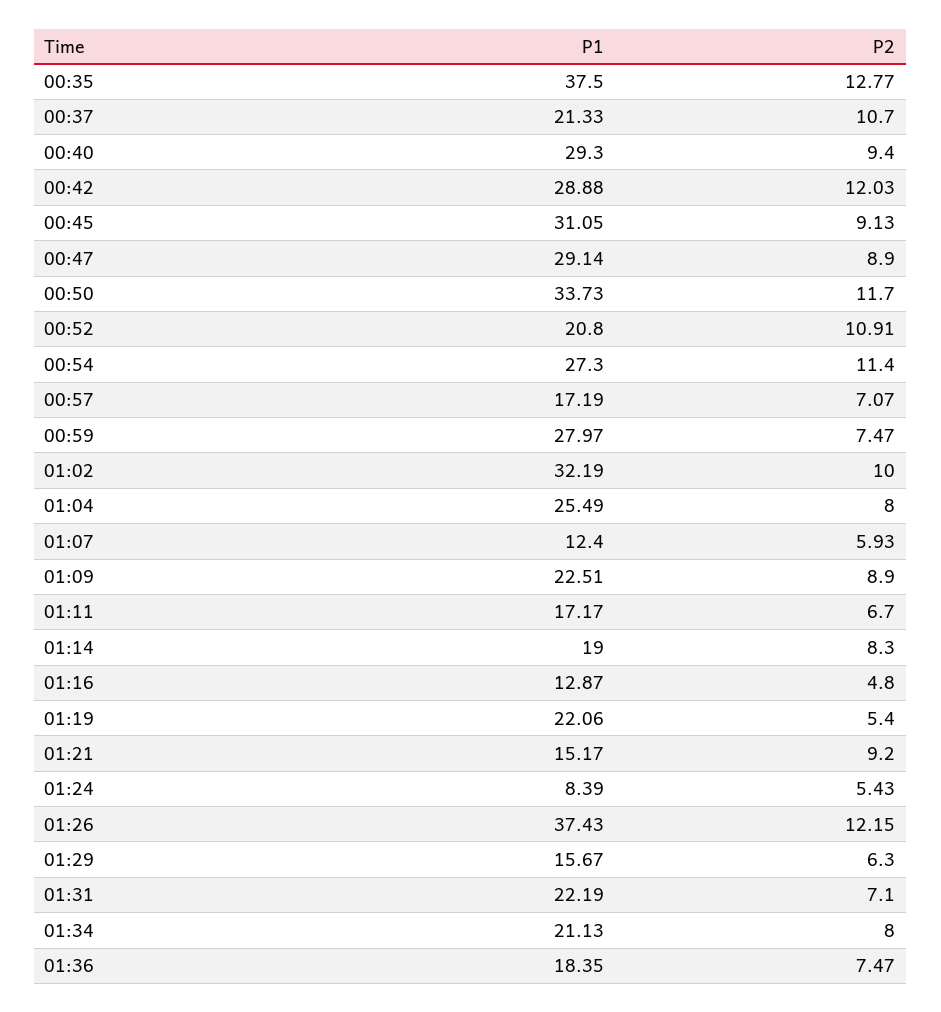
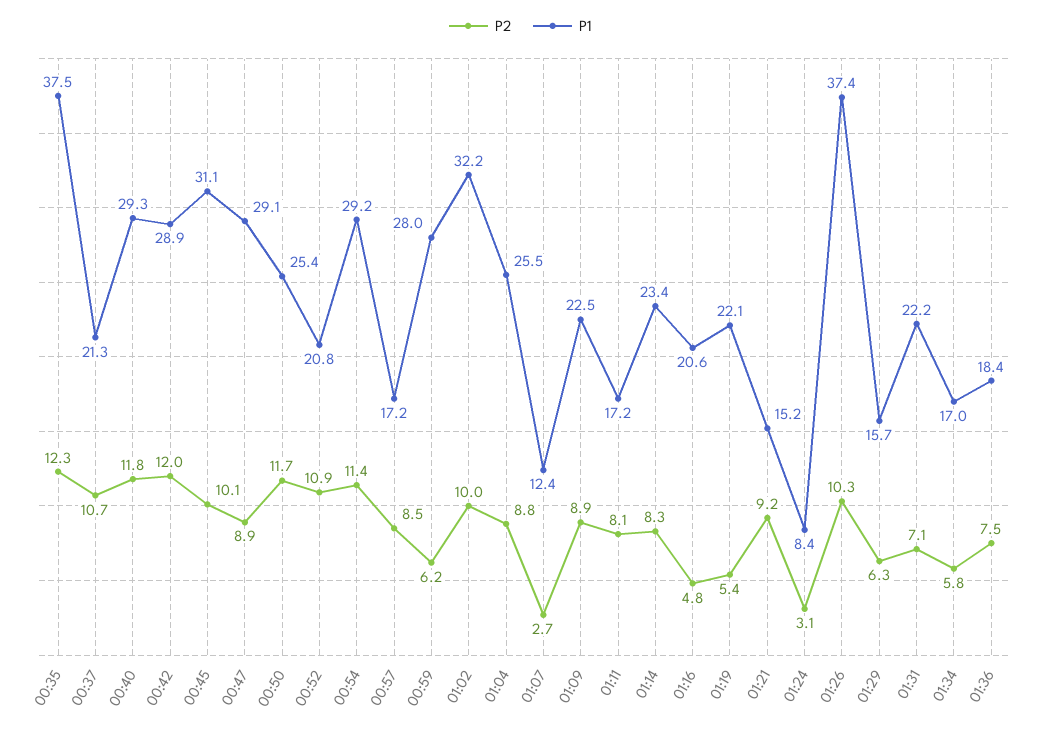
  {
    "P1": {
      "00:35": 37.5,
      "00:37": 21.33,
      "00:40": 29.3,
      "00:42": 28.88,
      "00:45": 31.05,
      "00:47": 29.14,
-     "00:50": 33.73,
+     "00:50": 25.4,
      "00:52": 20.8,
-     "00:54": 27.3,
+     "00:54": 29.2,
      "00:57": 17.19,
      "00:59": 27.97,
      "01:02": 32.19,
      "01:04": 25.49,
      "01:07": 12.4,
      "01:09": 22.51,
      "01:11": 17.17,
-     "01:14": 19,
+     "01:14": 23.4,
-     "01:16": 12.87,
+     "01:16": 20.6,
      "01:19": 22.06,
      "01:21": 15.17,
      "01:24": 8.39,
      "01:26": 37.43,
      "01:29": 15.67,
      "01:31": 22.19,
-     "01:34": 21.13,
+     "01:34": 17,
      "01:36": 18.35
    },
    "P2": {
-     "00:35": 12.77,
+     "00:35": 12.3,
      "00:37": 10.7,
-     "00:40": 9.4,
+     "00:40": 11.8,
      "00:42": 12.03,
-     "00:45": 9.13,
+     "00:45": 10.1,
      "00:47": 8.9,
      "00:50": 11.7,
      "00:52": 10.91,
      "00:54": 11.4,
-     "00:57": 7.07,
+     "00:57": 8.5,
-     "00:59": 7.47,
+     "00:59": 6.2,
      "01:02": 10,
-     "01:04": 8,
+     "01:04": 8.8,
-     "01:07": 5.93,
+     "01:07": 2.7,
      "01:09": 8.9,
-     "01:11": 6.7,
+     "01:11": 8.1,
      "01:14": 8.3,
      "01:16": 4.8,
      "01:19": 5.4,
      "01:21": 9.2,
-     "01:24": 5.43,
+     "01:24": 3.1,
-     "01:26": 12.15,
+     "01:26": 10.3,
      "01:29": 6.3,
      "01:31": 7.1,
-     "01:34": 8,
+     "01:34": 5.8,
      "01:36": 7.47
    }
  }

